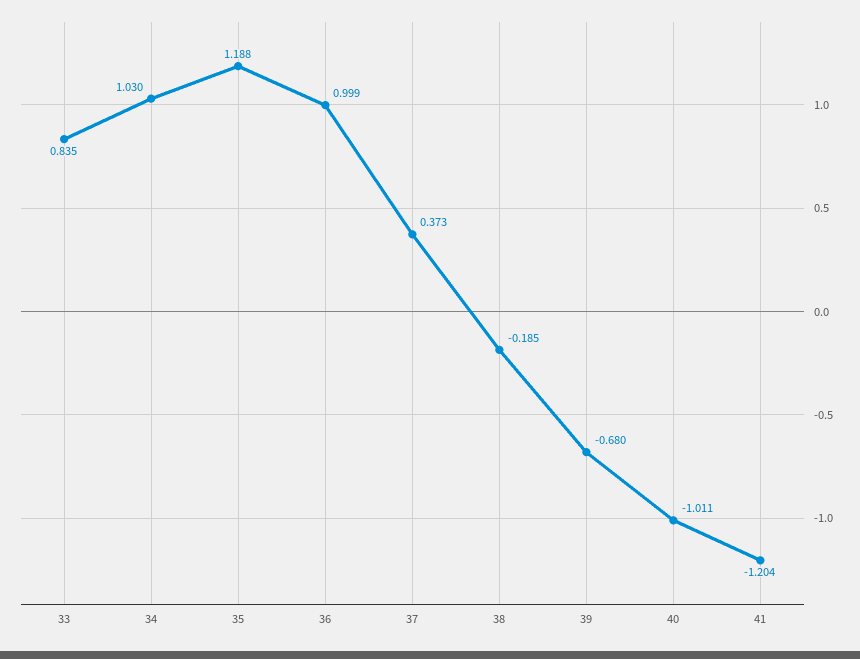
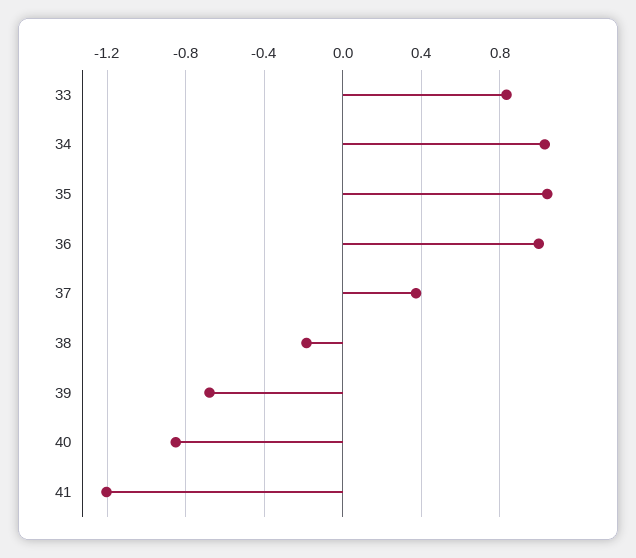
  {
    "33": 0.835,
    "34": 1.03,
-   "35": 1.188,
+   "35": 1.05,
    "36": 0.999,
    "37": 0.373,
    "38": -0.185,
    "39": -0.68,
-   "40": -1.011,
+   "40": -0.85,
    "41": -1.204
  }

